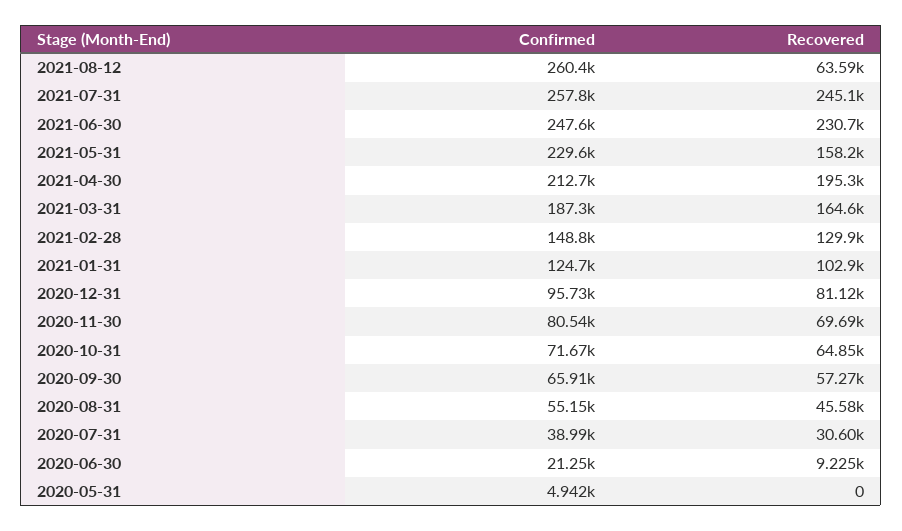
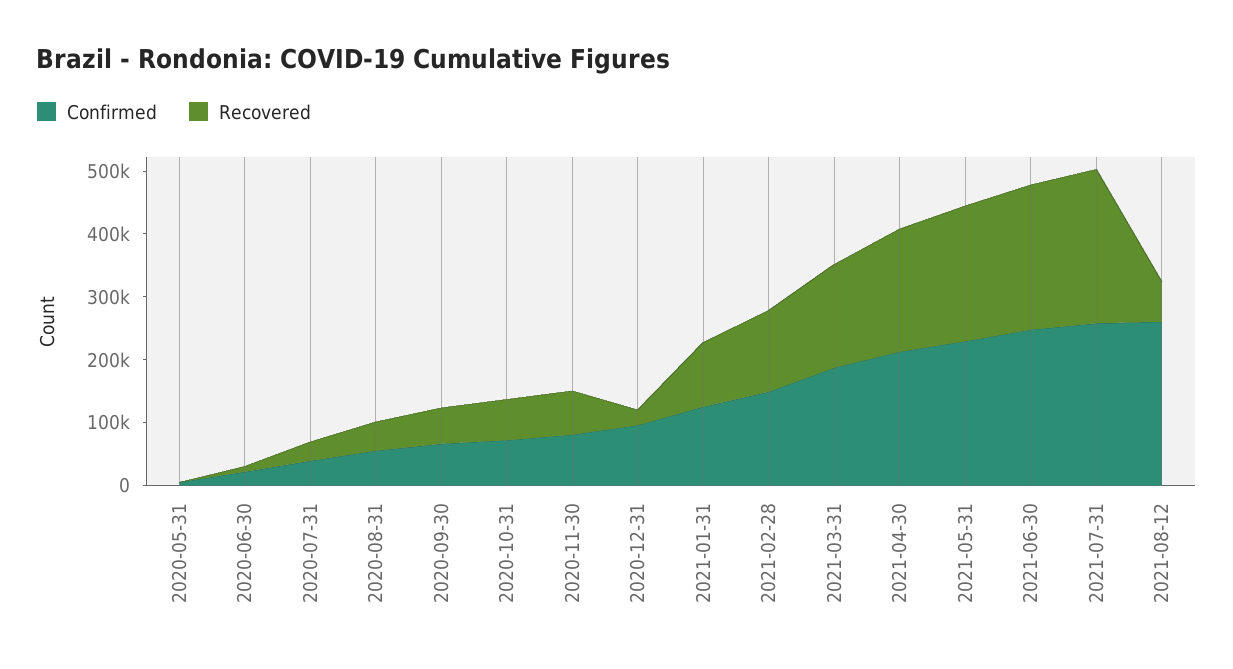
  {
    "Confirmed": {
      "2021-08-12": 260400,
      "2021-07-31": 257800,
      "2021-06-30": 247600,
      "2021-05-31": 229600,
      "2021-04-30": 212700,
      "2021-03-31": 187300,
      "2021-02-28": 148800,
      "2021-01-31": 124700,
      "2020-12-31": 95730,
      "2020-11-30": 80540,
      "2020-10-31": 71670,
      "2020-09-30": 65910,
      "2020-08-31": 55150,
      "2020-07-31": 38990,
      "2020-06-30": 21250,
      "2020-05-31": 4942
    },
    "Recovered": {
      "2021-08-12": 63590,
      "2021-07-31": 245100,
      "2021-06-30": 230700,
-     "2021-05-31": 158200,
+     "2021-05-31": 220000,
      "2021-04-30": 195300,
      "2021-03-31": 164600,
      "2021-02-28": 129900,
      "2021-01-31": 102900,
-     "2020-12-31": 81120,
+     "2020-12-31": 20000,
      "2020-11-30": 69690,
      "2020-10-31": 64850,
      "2020-09-30": 57270,
      "2020-08-31": 45580,
      "2020-07-31": 30600,
      "2020-06-30": 9225,
      "2020-05-31": 0
    }
  }

